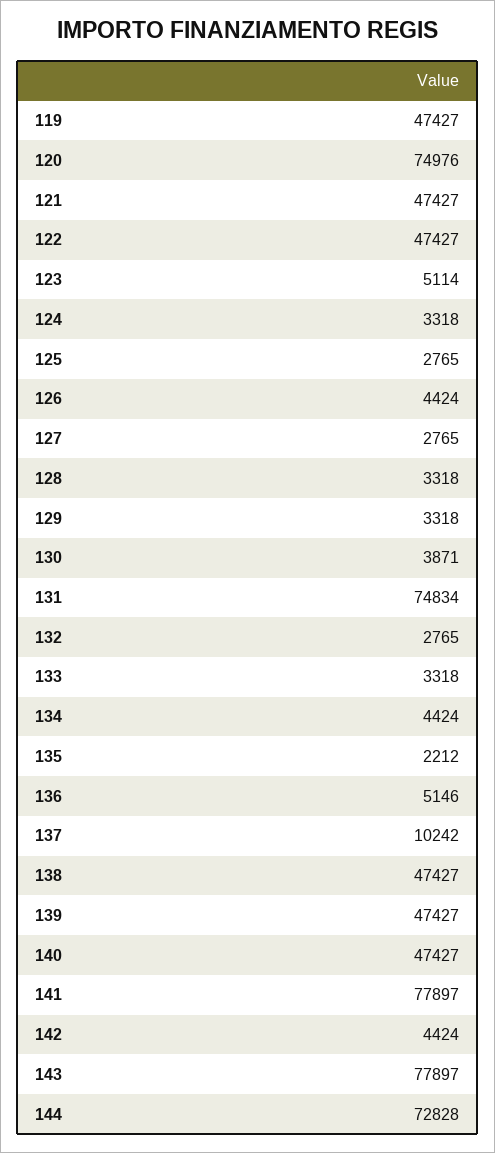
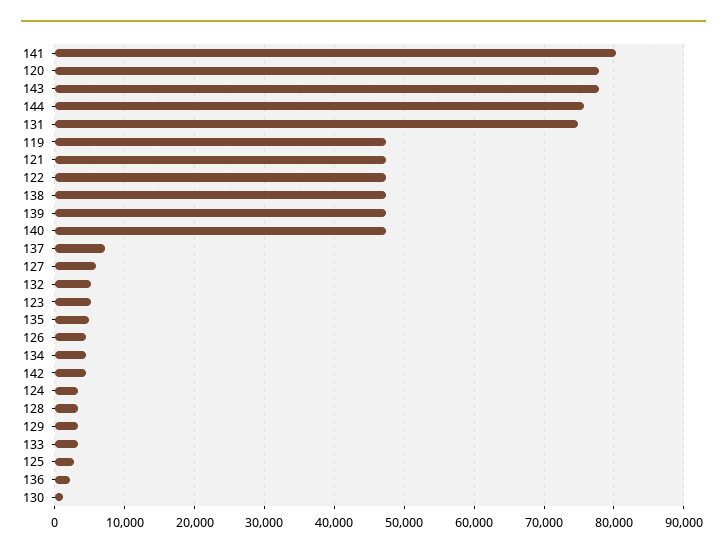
  {
    "119": 47427,
-   "120": 74976,
+   "120": 78000,
    "121": 47427,
    "122": 47427,
    "123": 5114,
    "124": 3318,
    "125": 2765,
    "126": 4424,
-   "127": 2765,
+   "127": 6000,
    "128": 3318,
    "129": 3318,
-   "130": 3871,
+   "130": 1000,
    "131": 74834,
-   "132": 2765,
+   "132": 5000,
    "133": 3318,
    "134": 4424,
-   "135": 2212,
+   "135": 5000,
-   "136": 5146,
+   "136": 2000,
-   "137": 10242,
+   "137": 7000,
    "138": 47427,
    "139": 47427,
    "140": 47427,
-   "141": 77897,
+   "141": 80000,
    "142": 4424,
    "143": 77897,
-   "144": 72828
+   "144": 76000
  }

